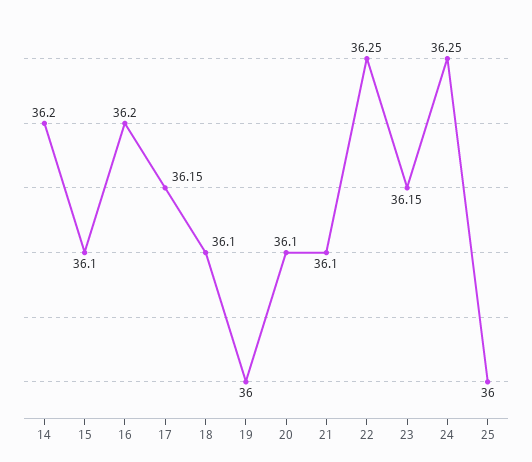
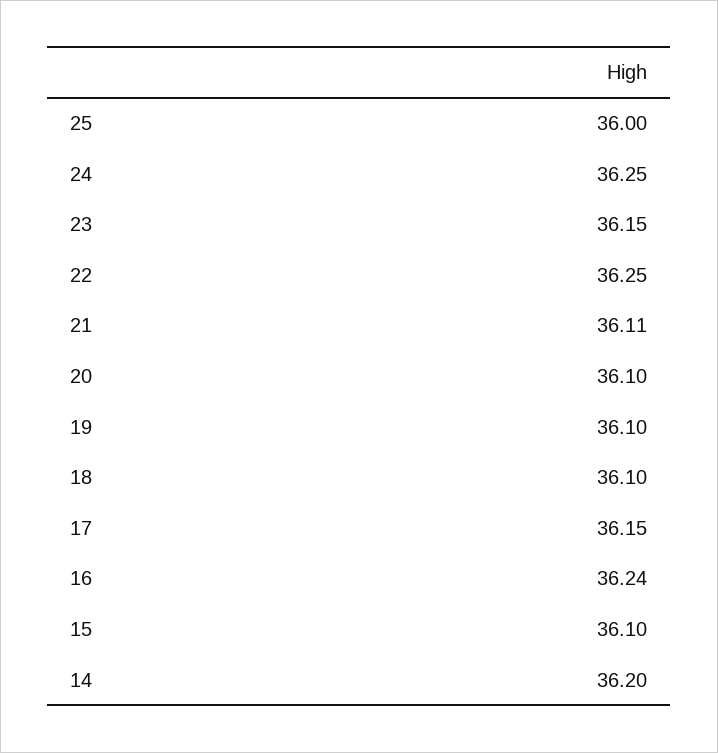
  {
    "14": 36.2,
    "15": 36.1,
-   "16": 36.2,
+   "16": 36.24,
    "17": 36.15,
    "18": 36.1,
-   "19": 36,
+   "19": 36.1,
    "20": 36.1,
-   "21": 36.1,
+   "21": 36.11,
    "22": 36.25,
    "23": 36.15,
    "24": 36.25,
    "25": 36
  }

